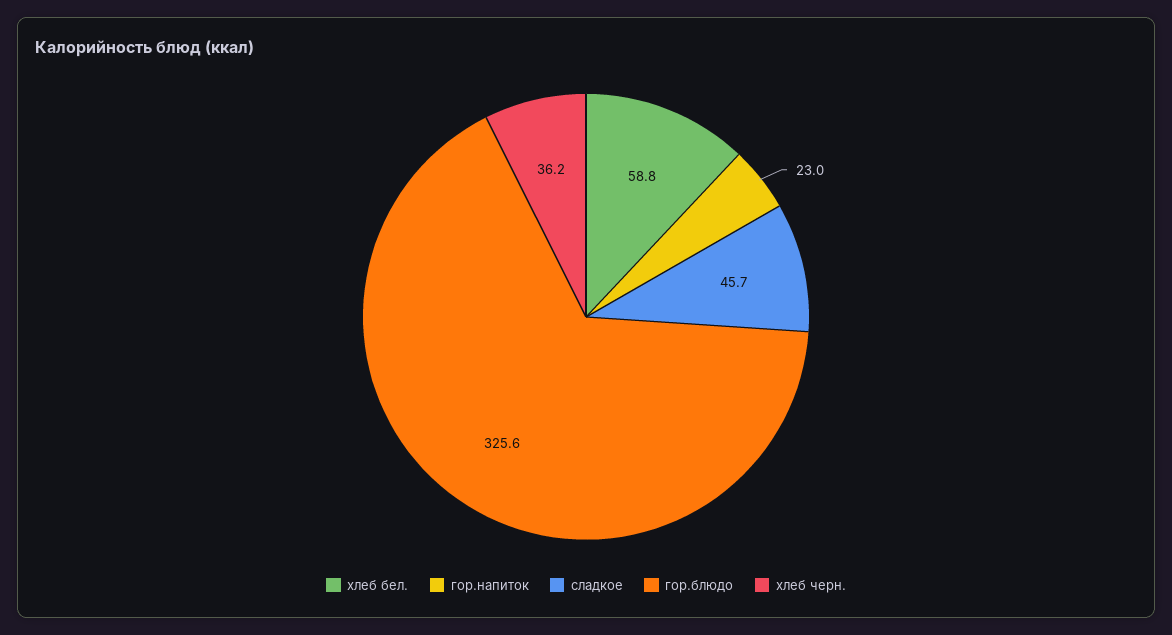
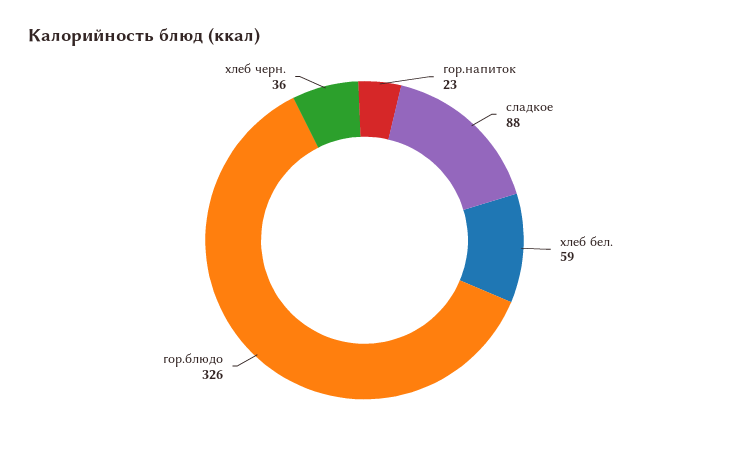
  {
    "хлеб бел.": 58.8,
    "гор.напиток": 23,
-   "сладкое": 45.7,
+   "сладкое": 88,
    "гор.блюдо": 325.6,
    "хлеб черн.": 36.2
  }

